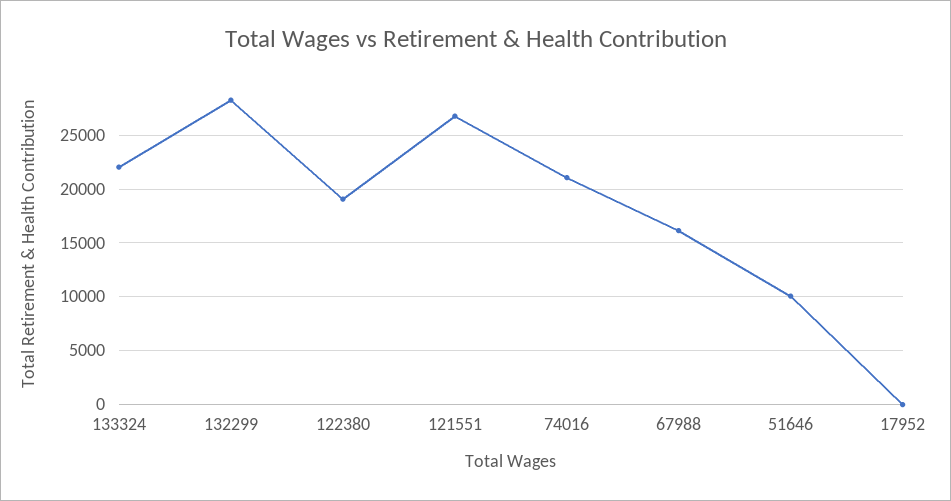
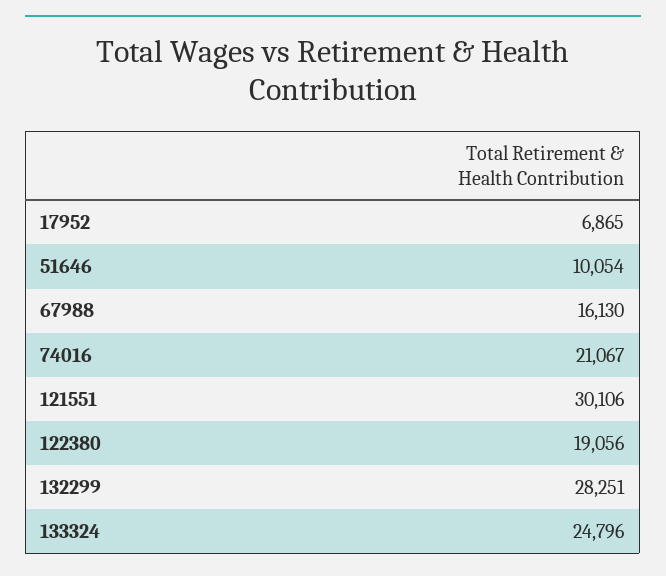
  {
-   "133324": 22000,
+   "133324": 24796,
    "132299": 28251,
    "122380": 19056,
-   "121551": 27000,
+   "121551": 30106,
    "74016": 21067,
    "67988": 16130,
    "51646": 10054,
-   "17952": 0
+   "17952": 6865
  }

